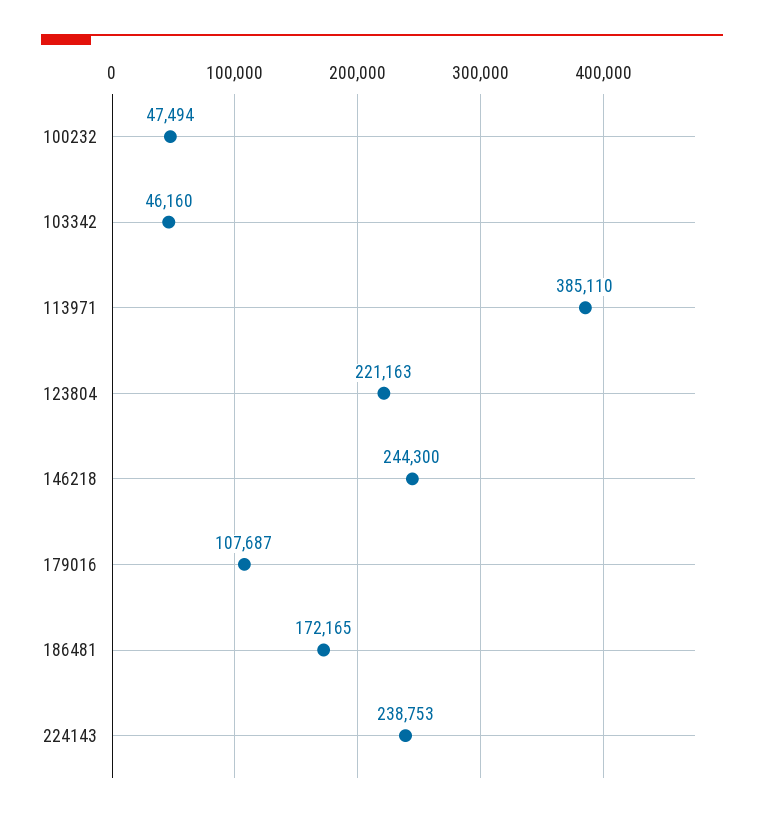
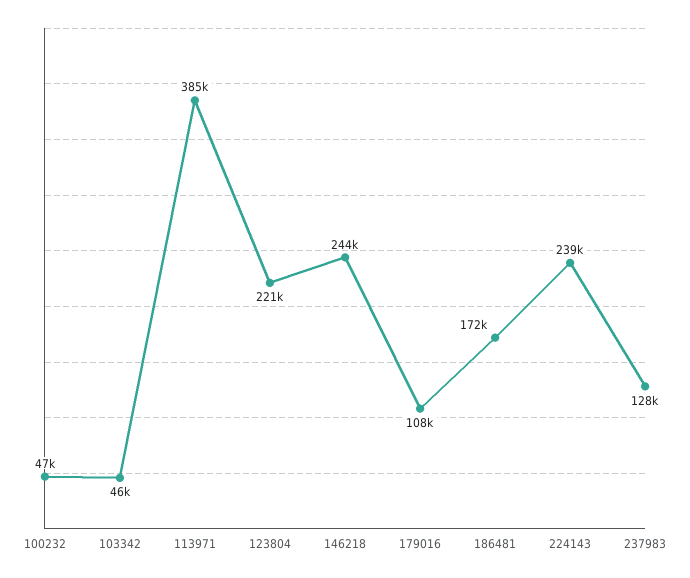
  {
    "100232": 47494,
    "103342": 46160,
    "113971": 385110,
    "123804": 221163,
    "146218": 244300,
    "179016": 107687,
    "186481": 172165,
-   "224143": 238753
+   "224143": 238753,
+   "237983": 128000
  }

